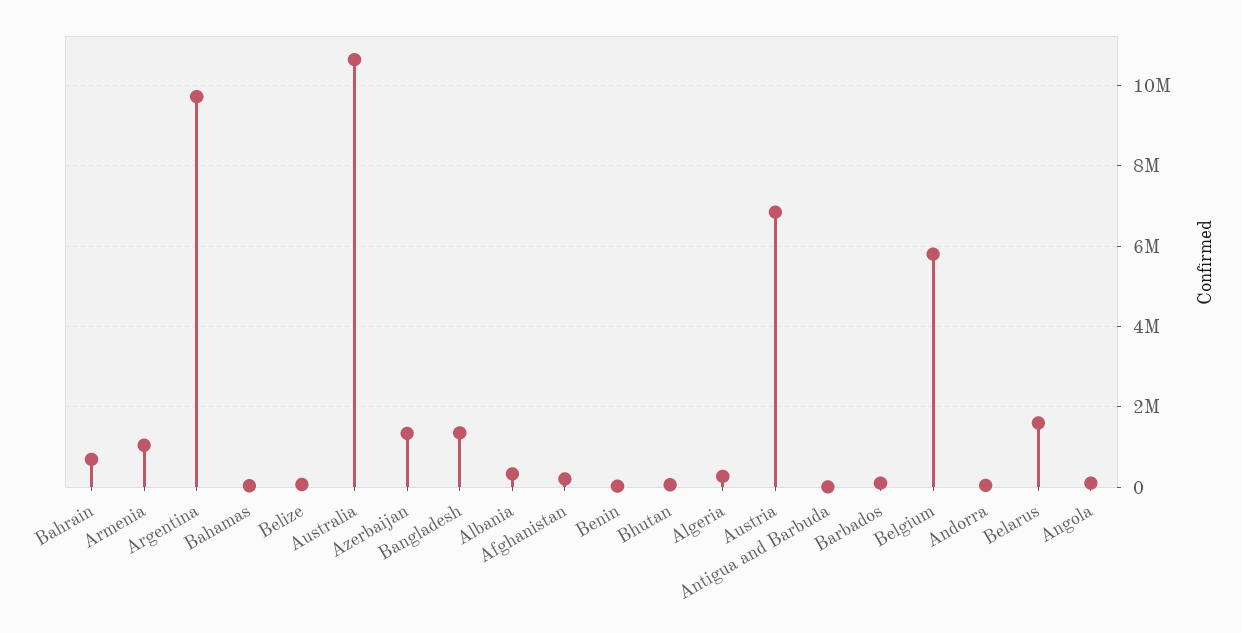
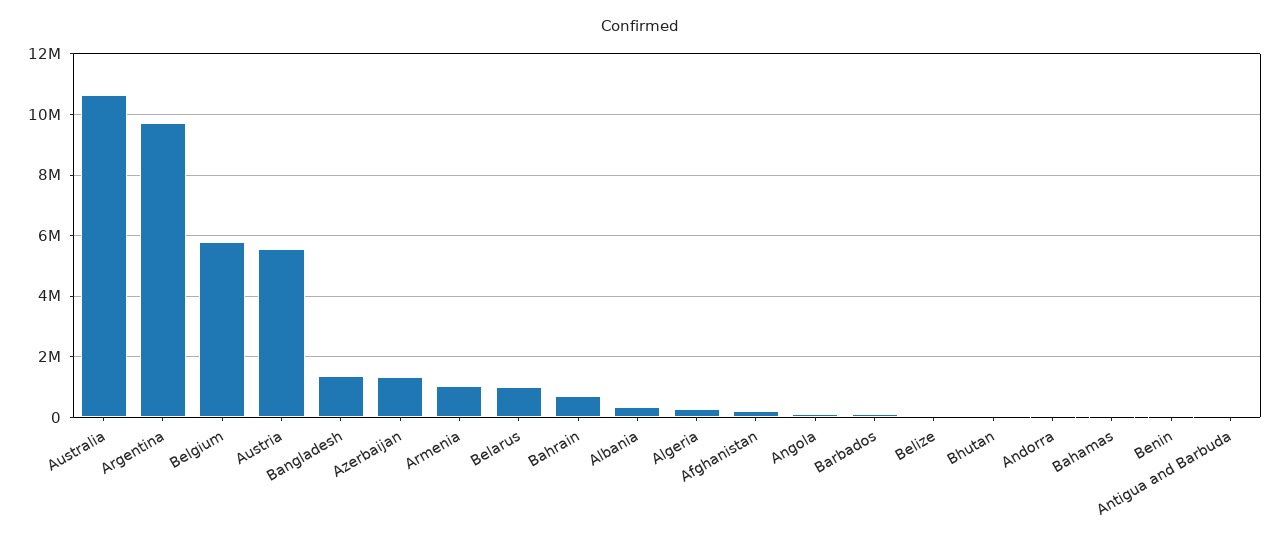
  {
    "Bahrain": 600000,
    "Armenia": 1000000,
    "Argentina": 9800000,
    "Bahamas": 0,
    "Belize": 0,
    "Australia": 10600000,
    "Azerbaijan": 1400000,
    "Bangladesh": 1400000,
    "Albania": 400000,
    "Afghanistan": 200000,
    "Benin": 0,
    "Bhutan": 0,
    "Algeria": 200000,
-   "Austria": 6800000,
+   "Austria": 5600000,
    "Antigua and Barbuda": 0,
    "Barbados": 200000,
    "Belgium": 5800000,
    "Andorra": 0,
-   "Belarus": 1600000,
+   "Belarus": 1000000,
    "Angola": 200000
  }

